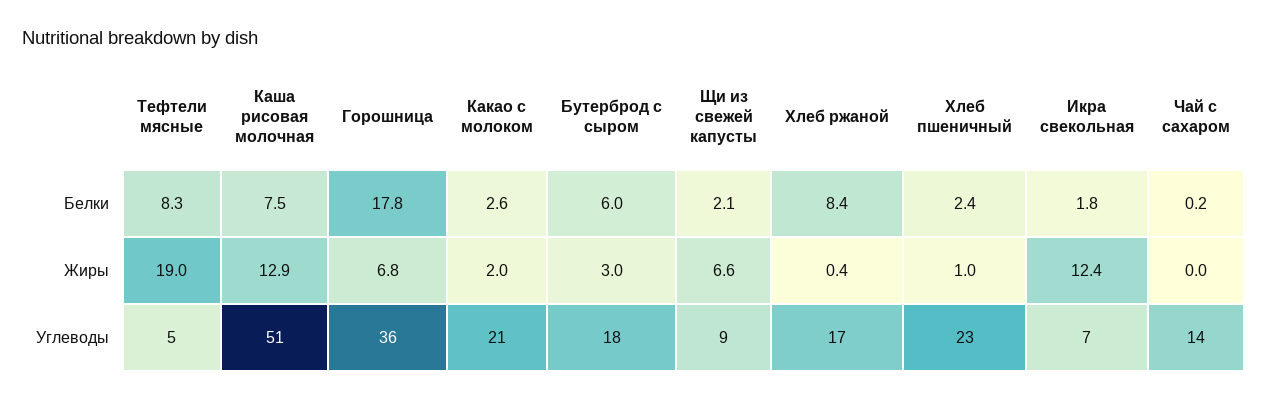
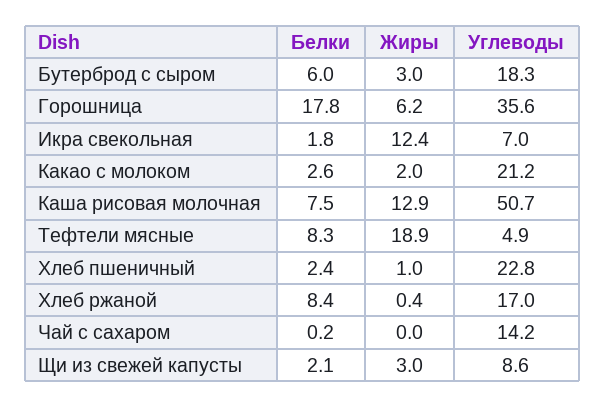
  {
    "Тефтели мясные": {
      "Белки": 8.3,
-     "Жиры": 19,
+     "Жиры": 18.9,
      "Углеводы": 4.9
    },
    "Каша рисовая молочная": {
      "Белки": 7.5,
      "Жиры": 12.9,
      "Углеводы": 50.7
    },
    "Горошница": {
      "Белки": 17.8,
-     "Жиры": 6.8,
+     "Жиры": 6.2,
      "Углеводы": 35.6
    },
    "Какао с молоком": {
      "Белки": 2.6,
      "Жиры": 2,
      "Углеводы": 21.2
    },
    "Бутерброд с сыром": {
      "Белки": 6,
      "Жиры": 3,
      "Углеводы": 18.3
    },
    "Щи из свежей капусты": {
      "Белки": 2.1,
-     "Жиры": 6.6,
+     "Жиры": 3,
      "Углеводы": 8.6
    },
    "Хлеб ржаной": {
      "Белки": 8.4,
      "Жиры": 0.4,
      "Углеводы": 17
    },
    "Хлеб пшеничный": {
      "Белки": 2.4,
      "Жиры": 1,
      "Углеводы": 22.8
    },
    "Икра свекольная": {
      "Белки": 1.8,
      "Жиры": 12.4,
      "Углеводы": 7
    },
    "Чай с сахаром": {
      "Белки": 0.2,
      "Жиры": 0,
      "Углеводы": 14.2
    }
  }

